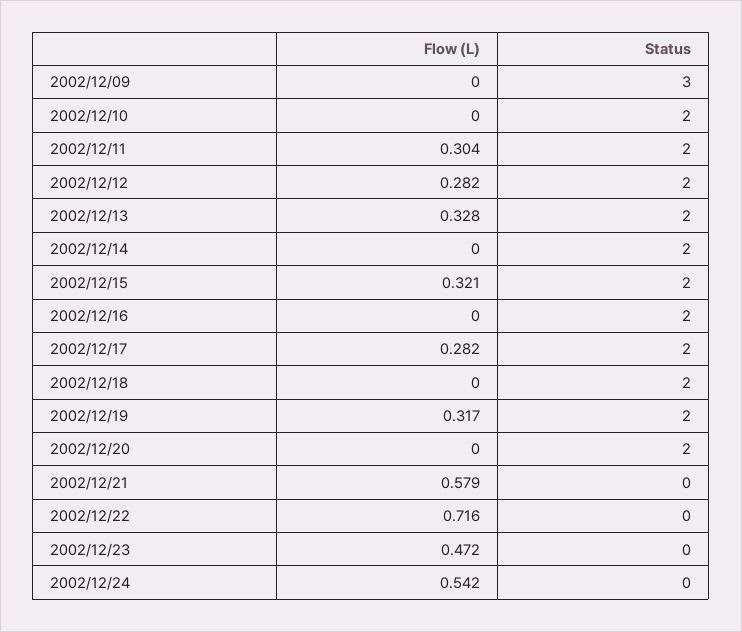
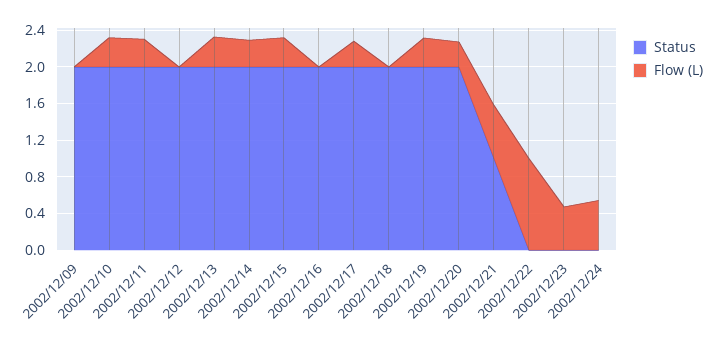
  {
    "Flow (L)": {
      "2002/12/09": 0,
-     "2002/12/10": 0,
+     "2002/12/10": 0.3,
      "2002/12/11": 0.304,
-     "2002/12/12": 0.282,
+     "2002/12/12": 0,
      "2002/12/13": 0.328,
-     "2002/12/14": 0,
+     "2002/12/14": 0.3,
      "2002/12/15": 0.321,
      "2002/12/16": 0,
      "2002/12/17": 0.282,
      "2002/12/18": 0,
      "2002/12/19": 0.317,
-     "2002/12/20": 0,
+     "2002/12/20": 0.3,
      "2002/12/21": 0.579,
-     "2002/12/22": 0.716,
+     "2002/12/22": 1,
      "2002/12/23": 0.472,
      "2002/12/24": 0.542
    },
    "Status": {
-     "2002/12/09": 3,
+     "2002/12/09": 2,
      "2002/12/10": 2,
      "2002/12/11": 2,
      "2002/12/12": 2,
      "2002/12/13": 2,
      "2002/12/14": 2,
      "2002/12/15": 2,
      "2002/12/16": 2,
      "2002/12/17": 2,
      "2002/12/18": 2,
      "2002/12/19": 2,
      "2002/12/20": 2,
-     "2002/12/21": 0,
+     "2002/12/21": 1,
      "2002/12/22": 0,
      "2002/12/23": 0,
      "2002/12/24": 0
    }
  }

